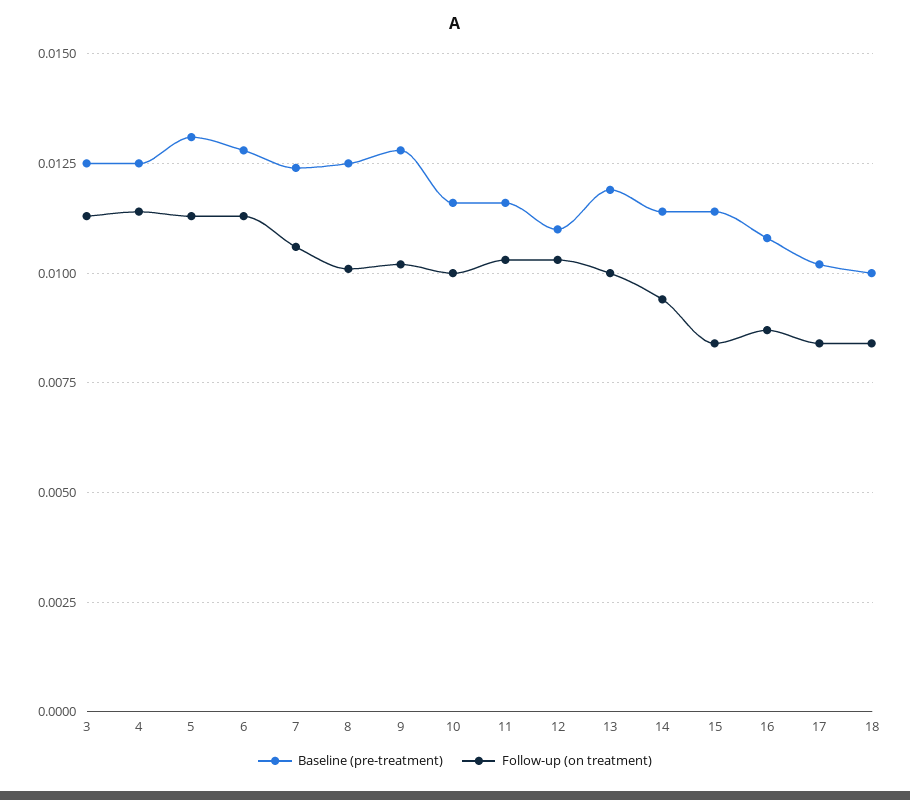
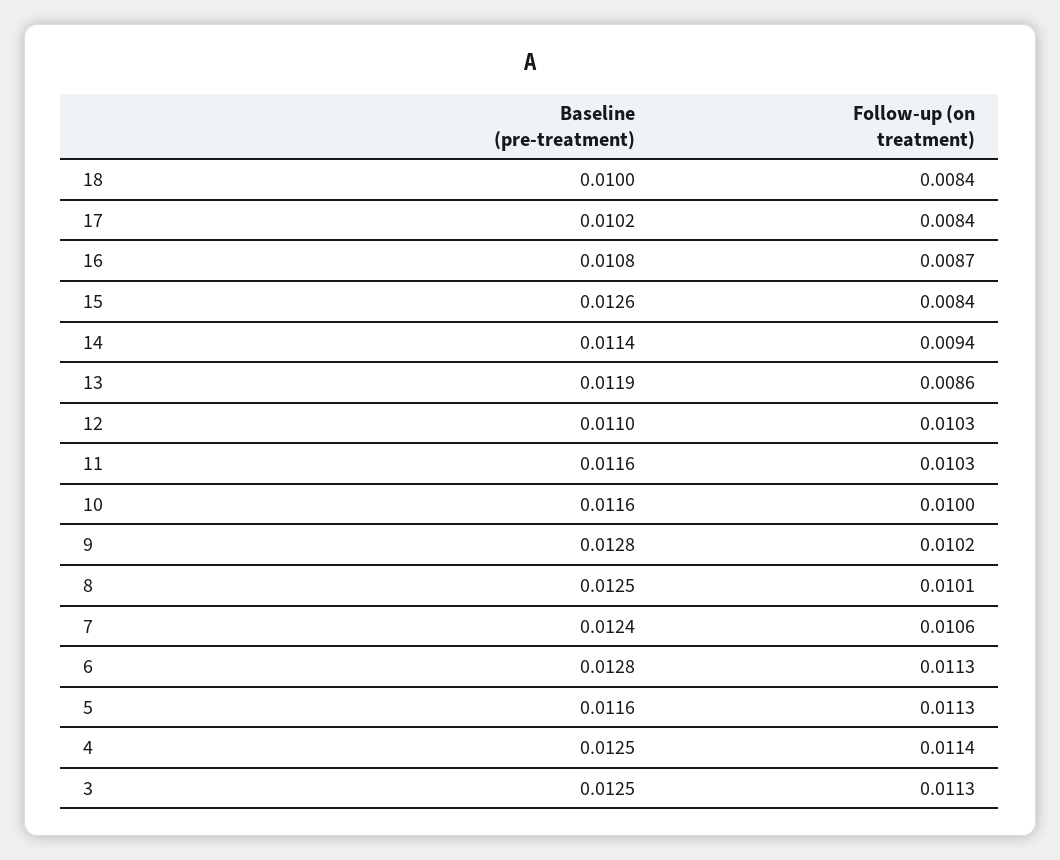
  {
    "Baseline (pre-treatment)": {
      "3": 0.0125,
      "4": 0.0125,
-     "5": 0.013,
+     "5": 0.0116,
      "6": 0.0128,
      "7": 0.0124,
      "8": 0.0125,
      "9": 0.0128,
      "10": 0.0116,
      "11": 0.0116,
      "12": 0.011,
      "13": 0.0119,
      "14": 0.0114,
-     "15": 0.0115,
+     "15": 0.0126,
      "16": 0.0108,
      "17": 0.0102,
      "18": 0.01
    },
    "Follow-up (on treatment)": {
      "3": 0.0113,
      "4": 0.0114,
      "5": 0.0113,
      "6": 0.0113,
      "7": 0.0106,
      "8": 0.0101,
      "9": 0.0102,
      "10": 0.01,
      "11": 0.0103,
      "12": 0.0103,
-     "13": 0.01,
+     "13": 0.0086,
      "14": 0.0094,
      "15": 0.0084,
      "16": 0.0087,
      "17": 0.0084,
      "18": 0.0084
    }
  }

